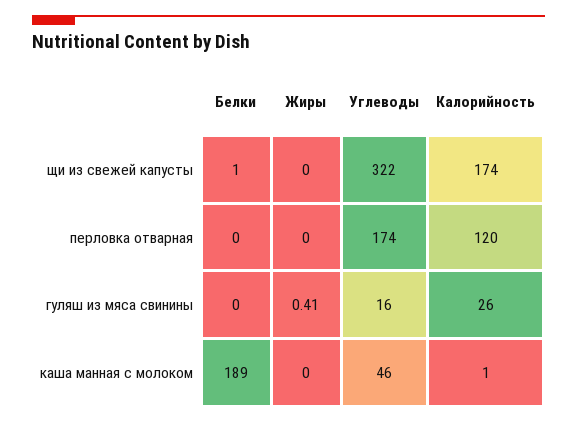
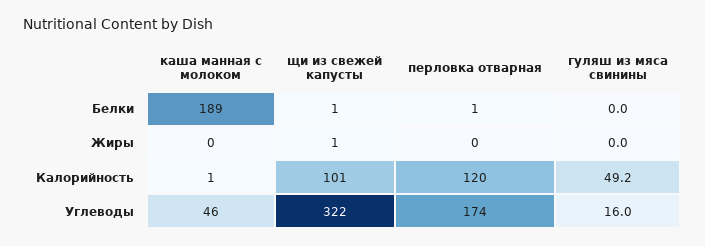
  {
    "Белки": {
      "щи из свежей капусты": 1,
-     "перловка отварная": 0,
+     "перловка отварная": 1,
      "гуляш из мяса свинины": 0,
      "каша манная с молоком": 189
    },
    "Жиры": {
-     "щи из свежей капусты": 0,
+     "щи из свежей капусты": 1,
      "перловка отварная": 0,
-     "гуляш из мяса свинины": 0.41,
+     "гуляш из мяса свинины": 0,
      "каша манная с молоком": 0
    },
    "Углеводы": {
      "щи из свежей капусты": 322,
      "перловка отварная": 174,
      "гуляш из мяса свинины": 16,
      "каша манная с молоком": 46
    },
    "Калорийность": {
-     "щи из свежей капусты": 174,
+     "щи из свежей капусты": 101,
      "перловка отварная": 120,
-     "гуляш из мяса свинины": 26,
+     "гуляш из мяса свинины": 49.2,
      "каша манная с молоком": 1
    }
  }

